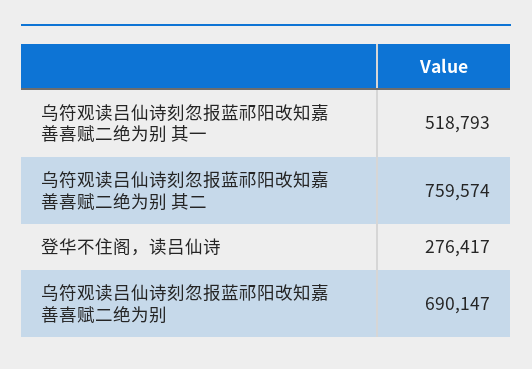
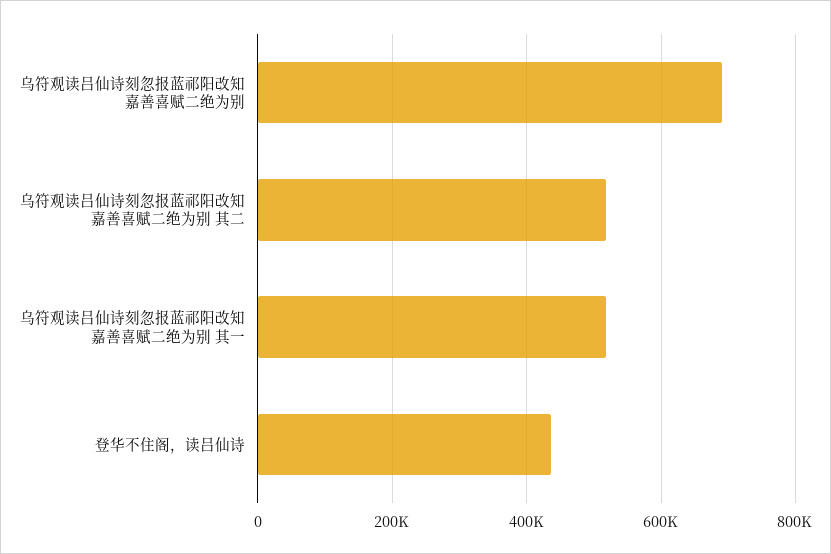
  {
    "乌符观读吕仙诗刻忽报蓝祁阳改知嘉善喜赋二绝为别 其一": 518793,
-   "乌符观读吕仙诗刻忽报蓝祁阳改知嘉善喜赋二绝为别 其二": 759574,
+   "乌符观读吕仙诗刻忽报蓝祁阳改知嘉善喜赋二绝为别 其二": 520000,
-   "登华不住阁，读吕仙诗": 276417,
+   "登华不住阁，读吕仙诗": 440000,
    "乌符观读吕仙诗刻忽报蓝祁阳改知嘉善喜赋二绝为别": 690147
  }

